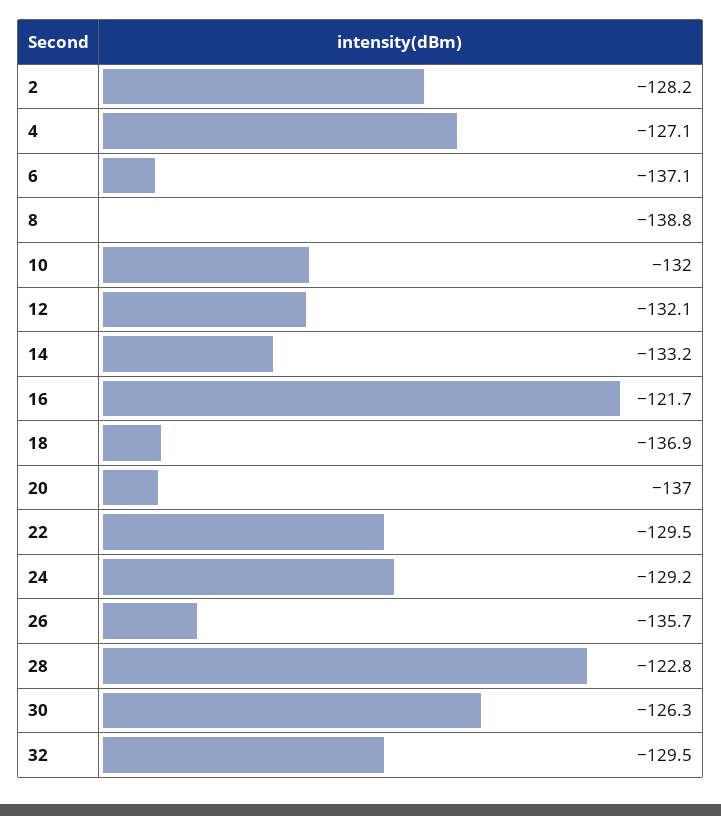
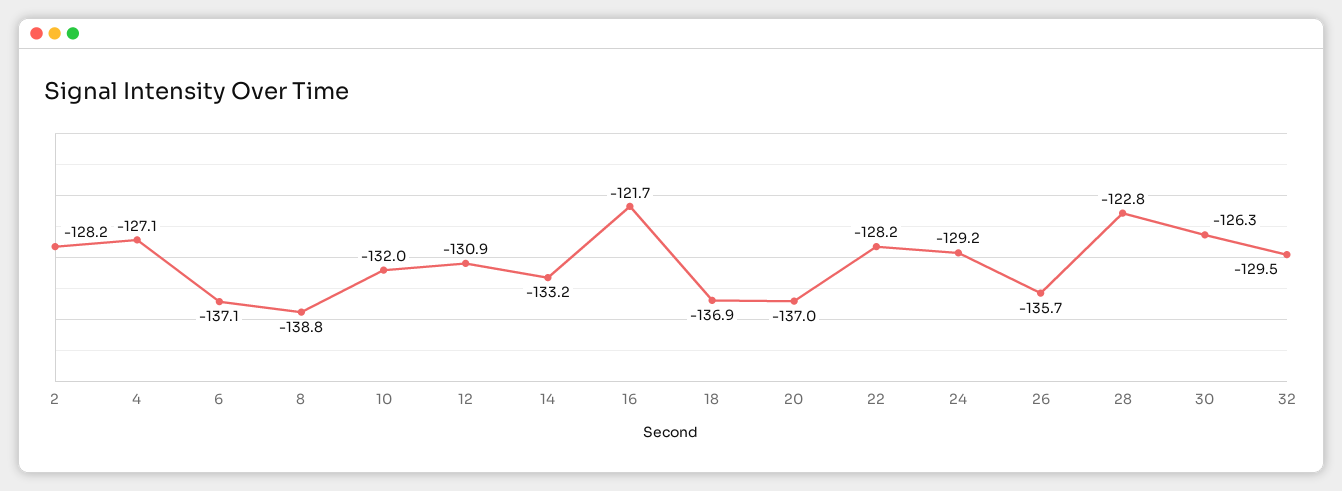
  {
    "2": -128.2,
    "4": -127.1,
    "6": -137.1,
    "8": -138.8,
    "10": -132,
-   "12": -132.1,
+   "12": -130.9,
    "14": -133.2,
    "16": -121.7,
    "18": -136.9,
    "20": -137,
-   "22": -129.5,
+   "22": -128.2,
    "24": -129.2,
    "26": -135.7,
    "28": -122.8,
    "30": -126.3,
    "32": -129.5
  }

